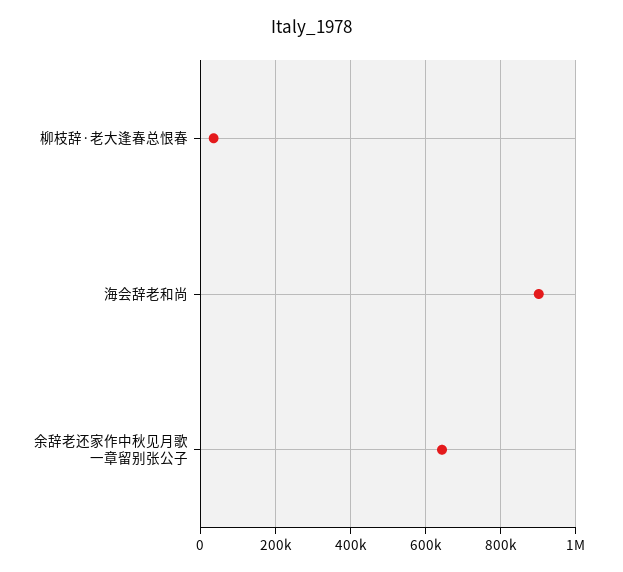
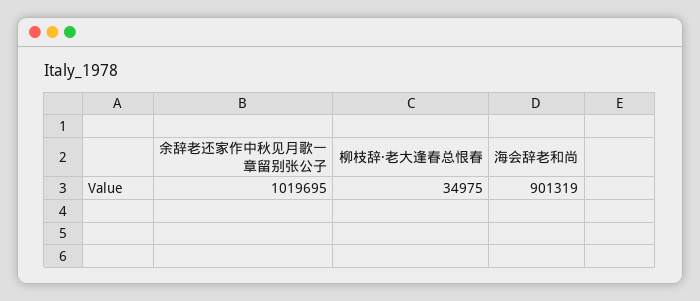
  {
    "柳枝辞·老大逢春总恨春": 34975,
    "海会辞老和尚": 901319,
-   "余辞老还家作中秋见月歌一章留别张公子": 640000
+   "余辞老还家作中秋见月歌一章留别张公子": 1019695
  }

